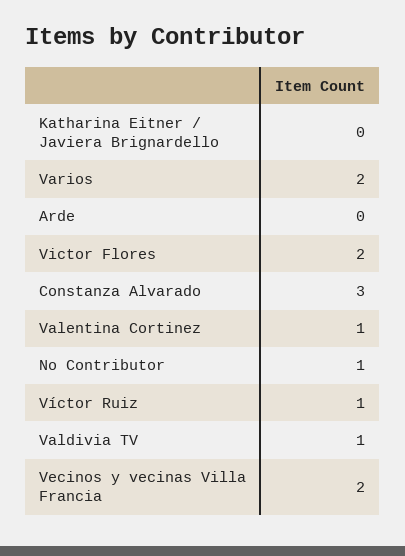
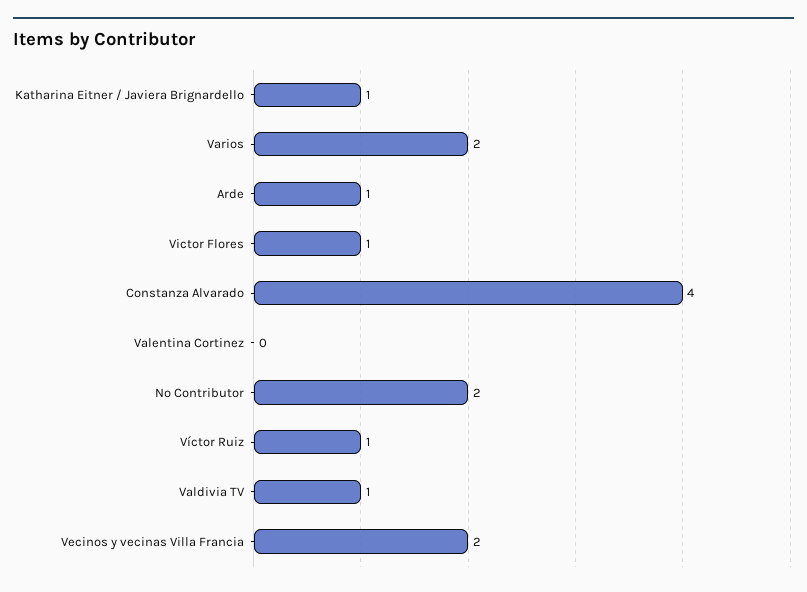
  {
-   "Katharina Eitner / Javiera Brignardello": 0,
+   "Katharina Eitner / Javiera Brignardello": 1,
    "Varios": 2,
-   "Arde": 0,
+   "Arde": 1,
-   "Victor Flores": 2,
+   "Victor Flores": 1,
-   "Constanza Alvarado": 3,
+   "Constanza Alvarado": 4,
-   "Valentina Cortinez": 1,
+   "Valentina Cortinez": 0,
-   "No Contributor": 1,
+   "No Contributor": 2,
    "Víctor Ruiz": 1,
    "Valdivia TV": 1,
    "Vecinos y vecinas Villa Francia": 2
  }

